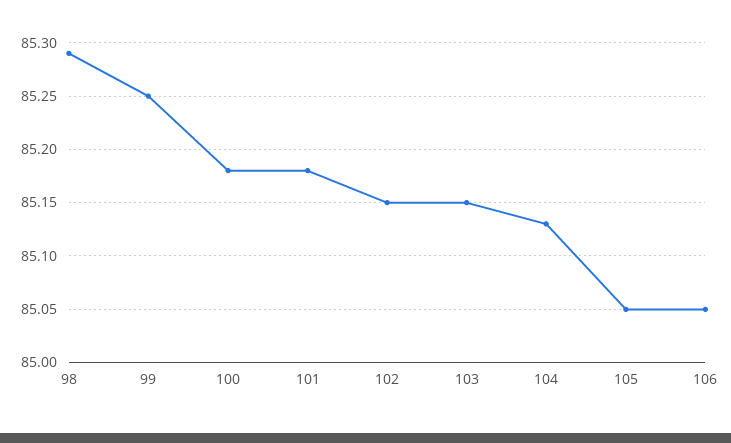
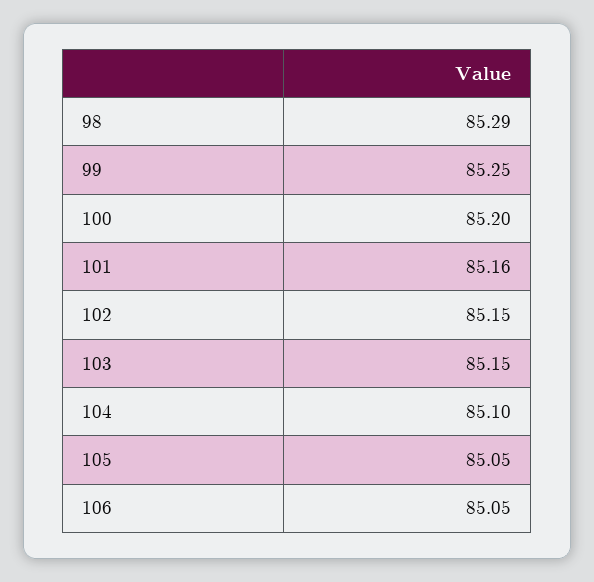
  {
    "98": 85.29,
    "99": 85.25,
-   "100": 85.18,
+   "100": 85.2,
-   "101": 85.18,
+   "101": 85.16,
    "102": 85.15,
    "103": 85.15,
-   "104": 85.13,
+   "104": 85.1,
    "105": 85.05,
    "106": 85.05
  }

